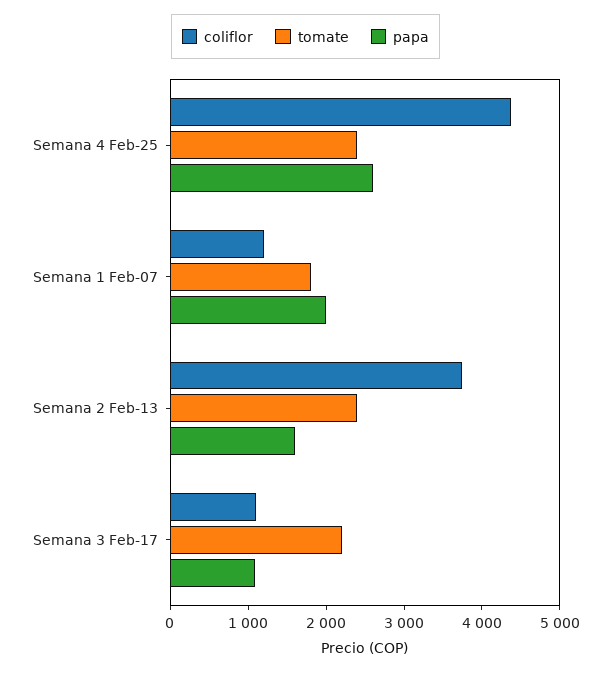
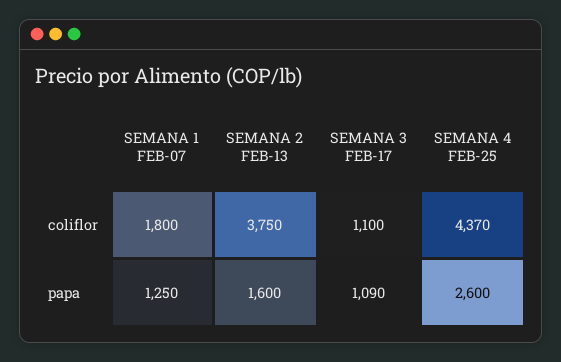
  {
    "coliflor": {
      "Semana 4 Feb-25": 4370,
-     "Semana 1 Feb-07": 1200,
+     "Semana 1 Feb-07": 1800,
      "Semana 2 Feb-13": 3750,
      "Semana 3 Feb-17": 1100
    },
-   "tomate": {
-     "Semana 4 Feb-25": 2400,
-     "Semana 1 Feb-07": 1800,
-     "Semana 2 Feb-13": 2400,
-     "Semana 3 Feb-17": 2200
-   },
    "papa": {
      "Semana 4 Feb-25": 2600,
-     "Semana 1 Feb-07": 2000,
+     "Semana 1 Feb-07": 1250,
      "Semana 2 Feb-13": 1600,
      "Semana 3 Feb-17": 1090
    }
  }

